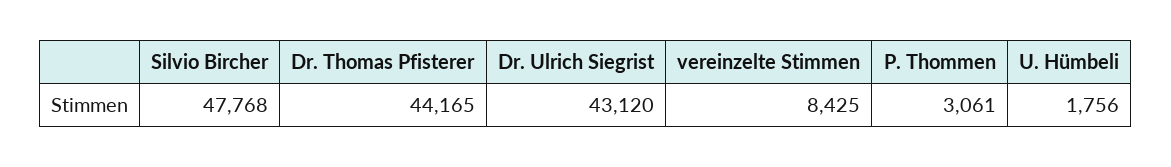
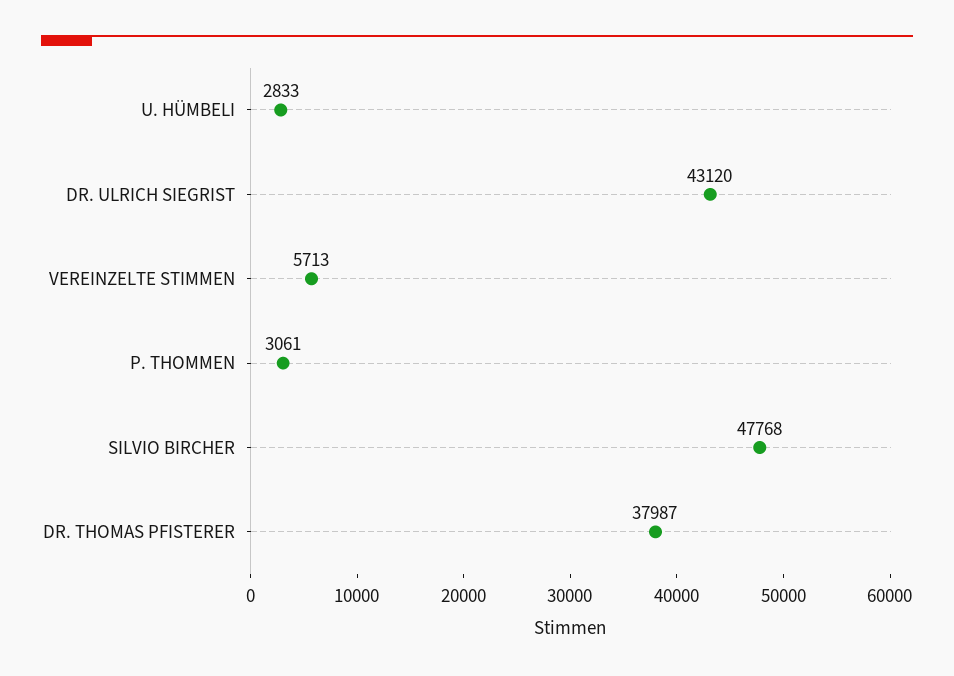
  {
    "Silvio Bircher": 47768,
-   "Dr. Thomas Pfisterer": 44165,
+   "Dr. Thomas Pfisterer": 37987,
    "Dr. Ulrich Siegrist": 43120,
-   "vereinzelte Stimmen": 8425,
+   "vereinzelte Stimmen": 5713,
    "P. Thommen": 3061,
-   "U. Hümbeli": 1756
+   "U. Hümbeli": 2833
  }

